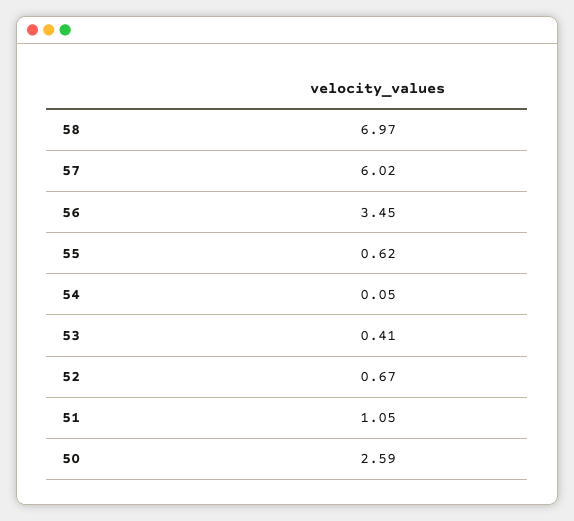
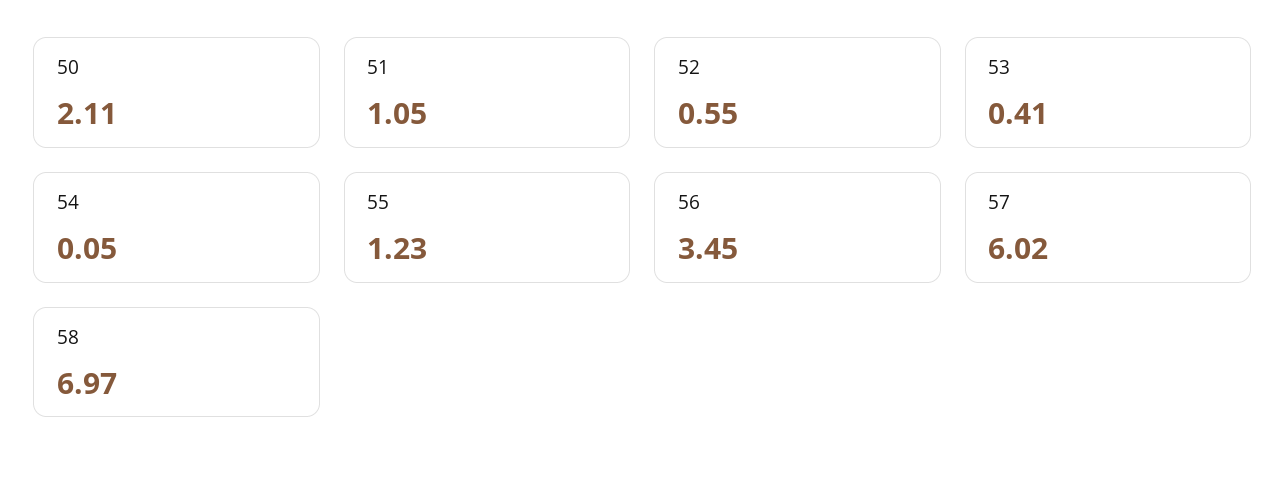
  {
    "58": 6.97,
    "57": 6.02,
    "56": 3.45,
-   "55": 0.62,
+   "55": 1.23,
    "54": 0.05,
    "53": 0.41,
-   "52": 0.67,
+   "52": 0.55,
    "51": 1.05,
-   "50": 2.59
+   "50": 2.11
  }

